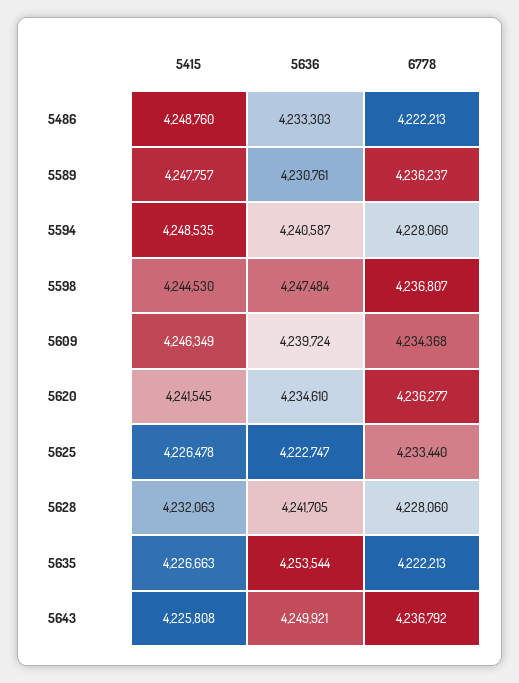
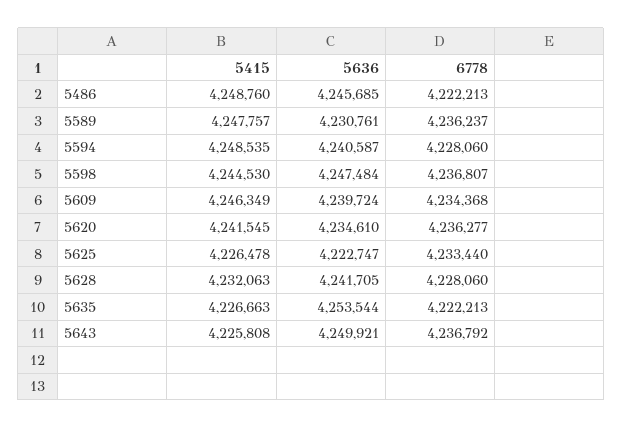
  {
    "5415": {
      "5486": 4248760,
      "5589": 4247757,
      "5594": 4248535,
      "5598": 4244530,
      "5609": 4246349,
      "5620": 4241545,
      "5625": 4226478,
      "5628": 4232063,
      "5635": 4226663,
      "5643": 4225808
    },
    "5636": {
-     "5486": 4233303,
+     "5486": 4245685,
      "5589": 4230761,
      "5594": 4240587,
      "5598": 4247484,
      "5609": 4239724,
      "5620": 4234610,
      "5625": 4222747,
      "5628": 4241705,
      "5635": 4253544,
      "5643": 4249921
    },
    "6778": {
      "5486": 4222213,
      "5589": 4236237,
      "5594": 4228060,
      "5598": 4236807,
      "5609": 4234368,
      "5620": 4236277,
      "5625": 4233440,
      "5628": 4228060,
      "5635": 4222213,
      "5643": 4236792
    }
  }

